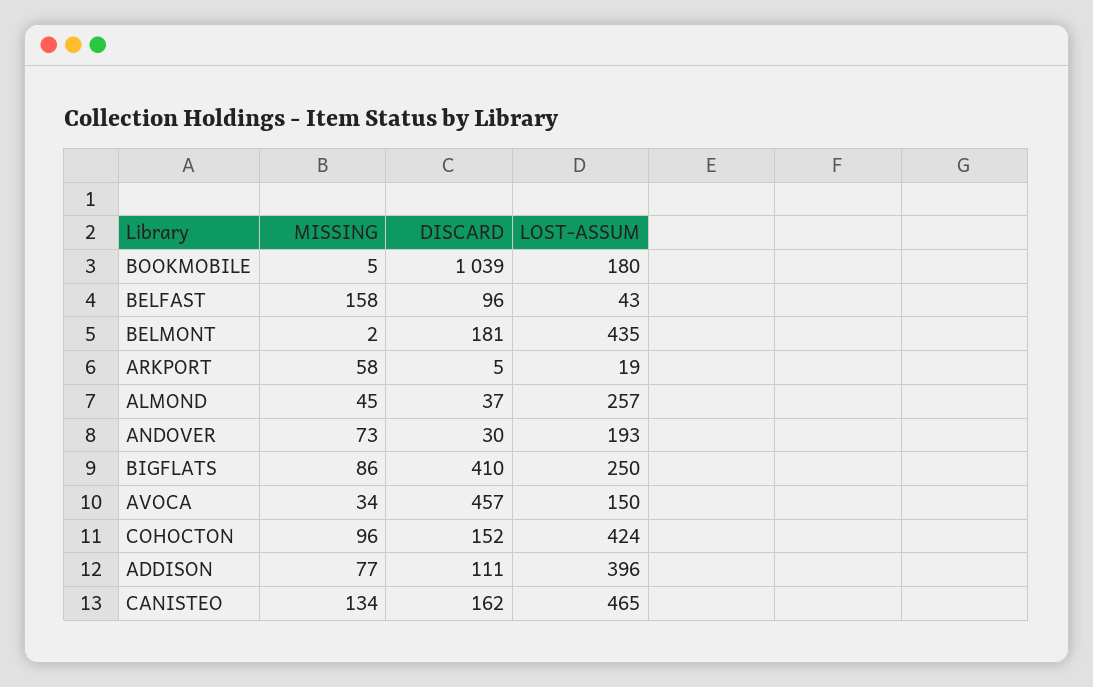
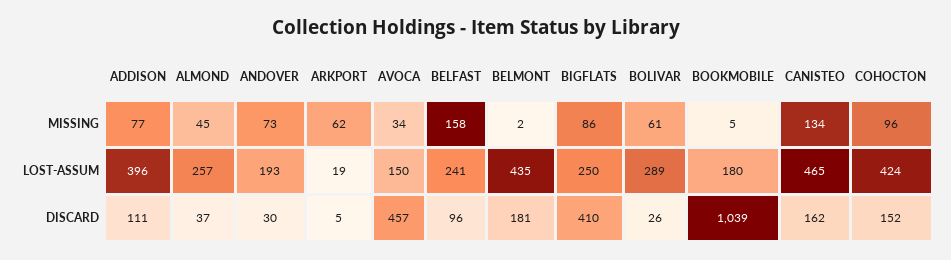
  {
    "MISSING": {
      "BOOKMOBILE": 5,
      "BELFAST": 158,
      "BELMONT": 2,
-     "ARKPORT": 58,
+     "ARKPORT": 62,
      "ALMOND": 45,
      "ANDOVER": 73,
      "BIGFLATS": 86,
      "AVOCA": 34,
      "COHOCTON": 96,
      "ADDISON": 77,
-     "CANISTEO": 134
+     "CANISTEO": 134,
+     "BOLIVAR": 61
    },
    "DISCARD": {
      "BOOKMOBILE": 1039,
      "BELFAST": 96,
      "BELMONT": 181,
      "ARKPORT": 5,
      "ALMOND": 37,
      "ANDOVER": 30,
      "BIGFLATS": 410,
      "AVOCA": 457,
      "COHOCTON": 152,
      "ADDISON": 111,
-     "CANISTEO": 162
+     "CANISTEO": 162,
+     "BOLIVAR": 26
    },
    "LOST-ASSUM": {
      "BOOKMOBILE": 180,
-     "BELFAST": 43,
+     "BELFAST": 241,
      "BELMONT": 435,
      "ARKPORT": 19,
      "ALMOND": 257,
      "ANDOVER": 193,
      "BIGFLATS": 250,
      "AVOCA": 150,
      "COHOCTON": 424,
      "ADDISON": 396,
-     "CANISTEO": 465
+     "CANISTEO": 465,
+     "BOLIVAR": 289
    }
  }

